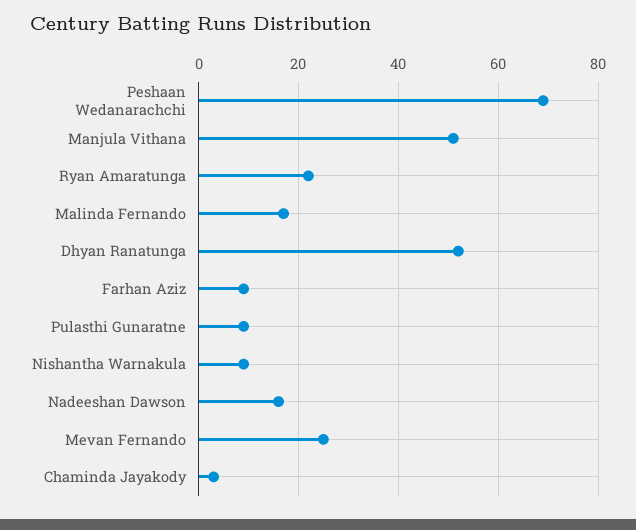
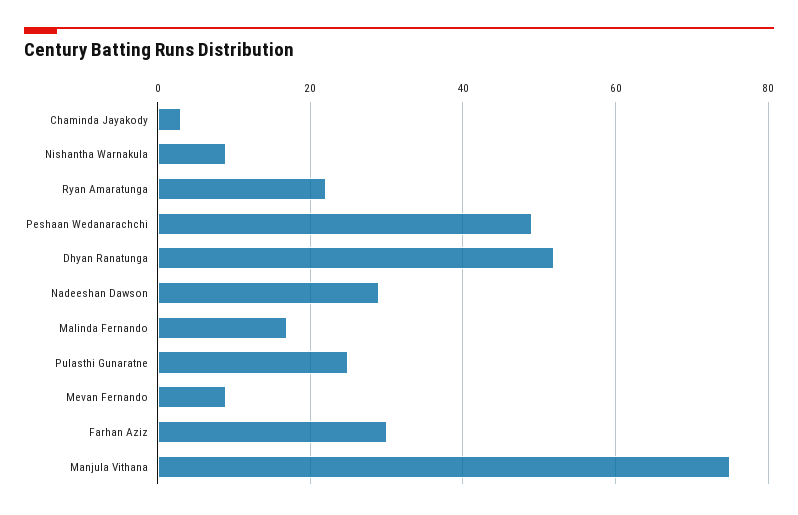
  {
-   "Peshaan Wedanarachchi": 70,
+   "Peshaan Wedanarachchi": 50,
-   "Manjula Vithana": 50,
+   "Manjula Vithana": 75,
    "Ryan Amaratunga": 20,
    "Malinda Fernando": 15,
    "Dhyan Ranatunga": 50,
-   "Farhan Aziz": 10,
+   "Farhan Aziz": 30,
-   "Pulasthi Gunaratne": 10,
+   "Pulasthi Gunaratne": 25,
    "Nishantha Warnakula": 10,
-   "Nadeeshan Dawson": 15,
+   "Nadeeshan Dawson": 30,
-   "Mevan Fernando": 25,
+   "Mevan Fernando": 10,
    "Chaminda Jayakody": 5
  }

